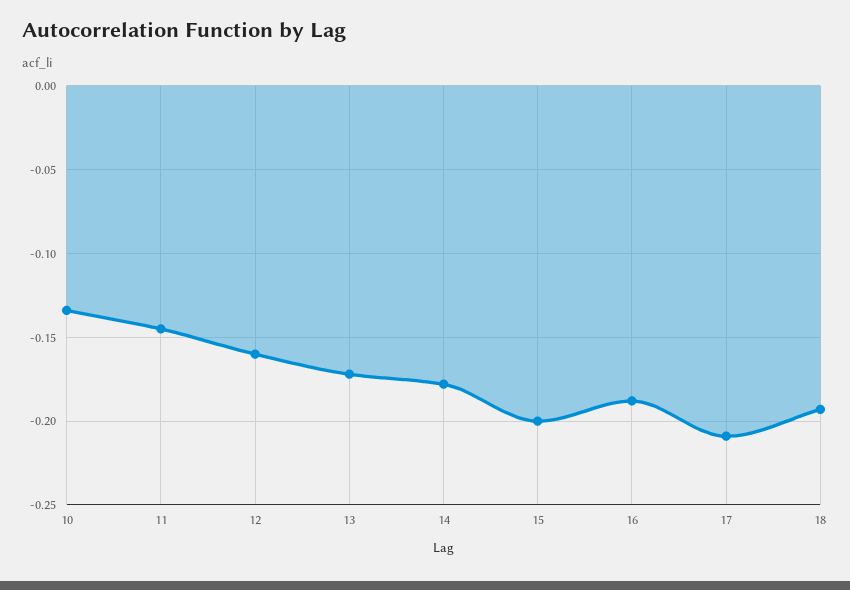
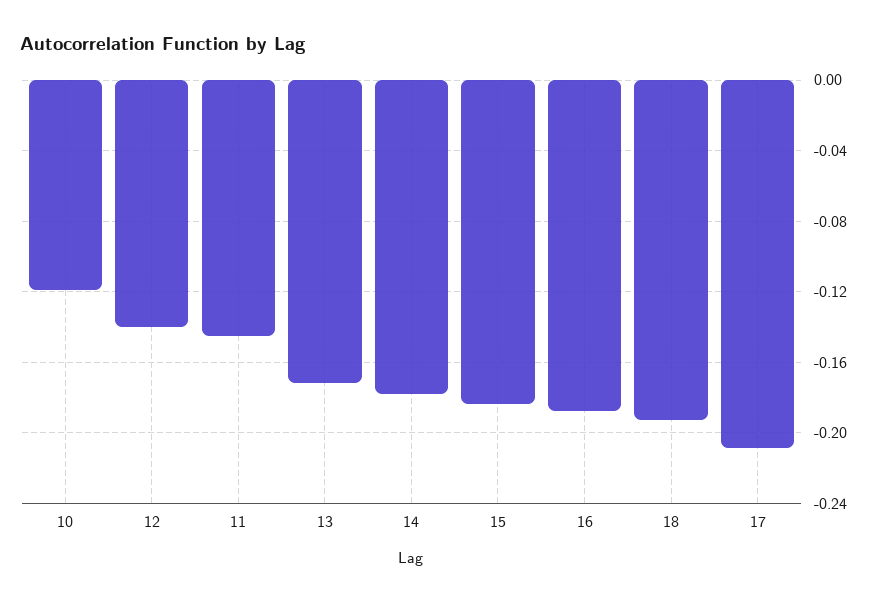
  {
-   "10": -0.135,
+   "10": -0.12,
    "11": -0.145,
-   "12": -0.16,
+   "12": -0.14,
    "13": -0.17,
    "14": -0.18,
-   "15": -0.2,
+   "15": -0.185,
    "16": -0.19,
    "17": -0.21,
    "18": -0.195
  }

